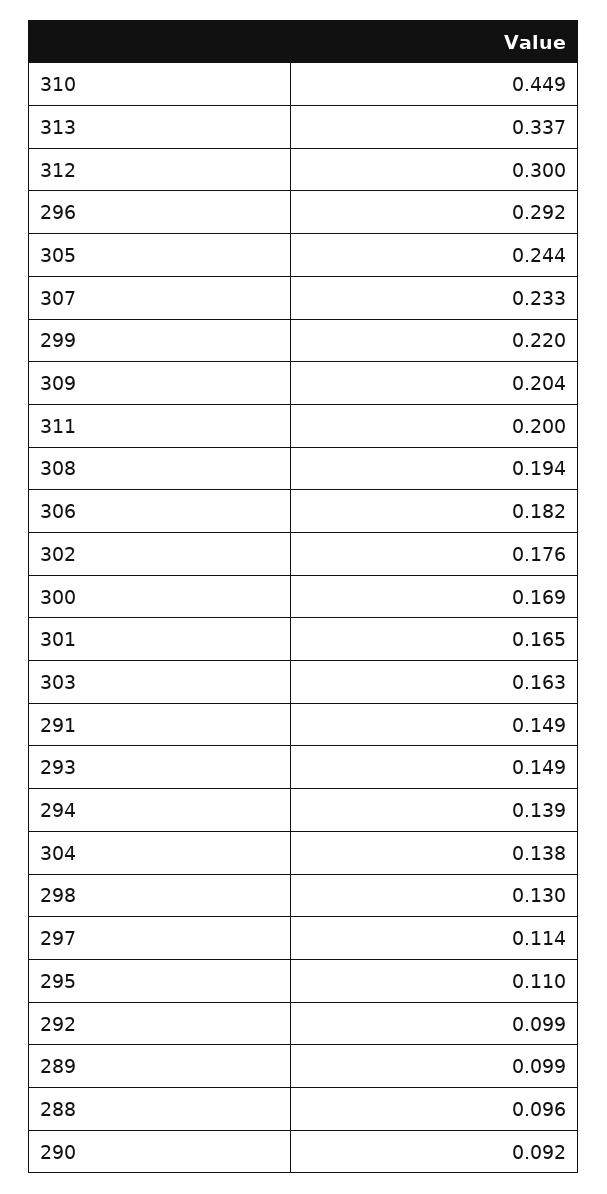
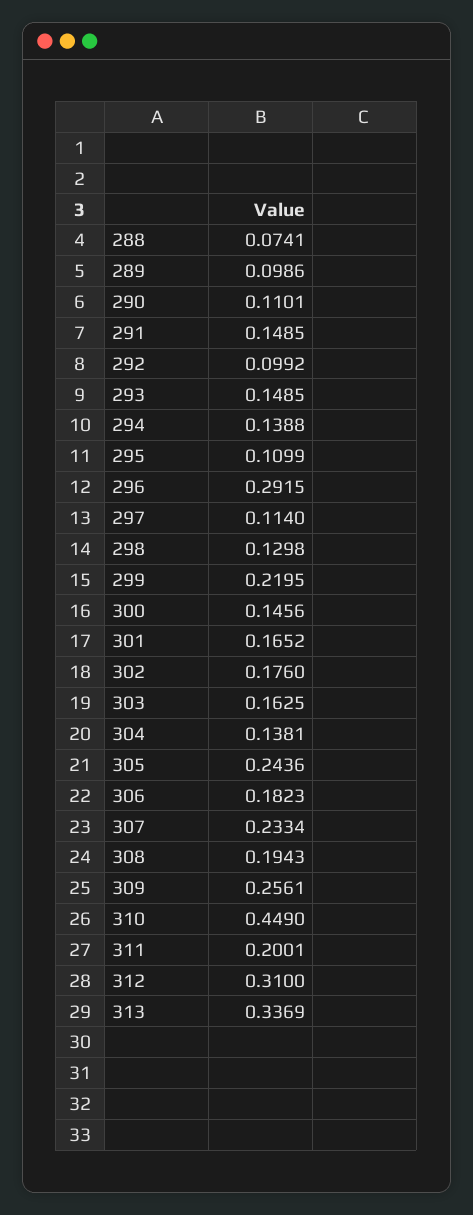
  {
    "310": 0.449,
    "313": 0.3369,
-   "312": 0.3,
+   "312": 0.31,
    "296": 0.2915,
    "305": 0.2436,
    "307": 0.2334,
    "299": 0.2195,
-   "309": 0.204,
+   "309": 0.2561,
    "311": 0.2001,
    "308": 0.1943,
    "306": 0.1823,
    "302": 0.176,
-   "300": 0.169,
+   "300": 0.1456,
    "301": 0.1652,
    "303": 0.1625,
    "291": 0.1485,
    "293": 0.1485,
    "294": 0.1388,
    "304": 0.1381,
    "298": 0.1298,
    "297": 0.114,
    "295": 0.1099,
    "292": 0.0992,
    "289": 0.0986,
-   "288": 0.096,
+   "288": 0.0741,
-   "290": 0.092
+   "290": 0.1101
  }

